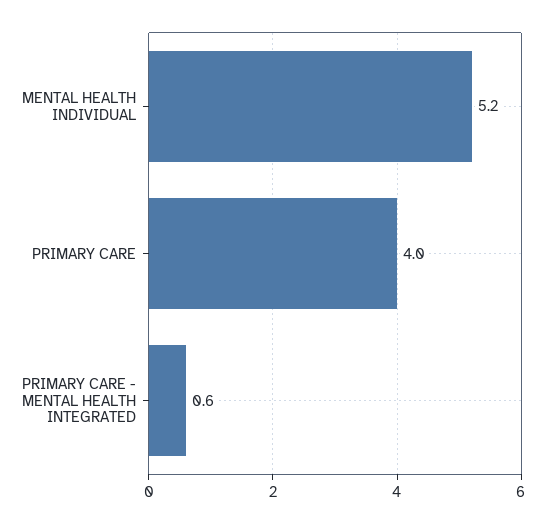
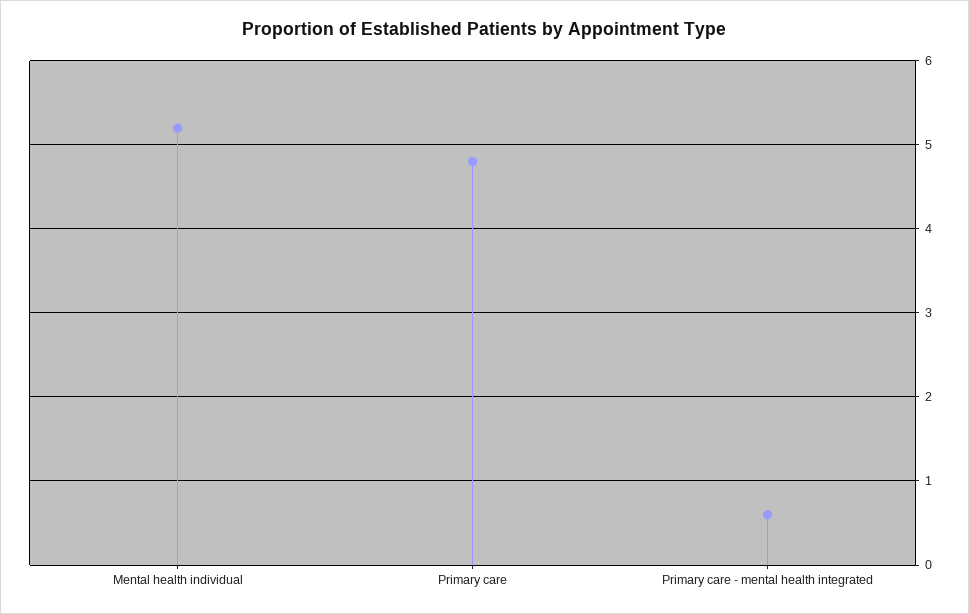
  {
    "MENTAL HEALTH INDIVIDUAL": 5.2,
-   "PRIMARY CARE": 4,
+   "PRIMARY CARE": 4.8,
    "PRIMARY CARE - MENTAL HEALTH INTEGRATED": 0.6
  }

